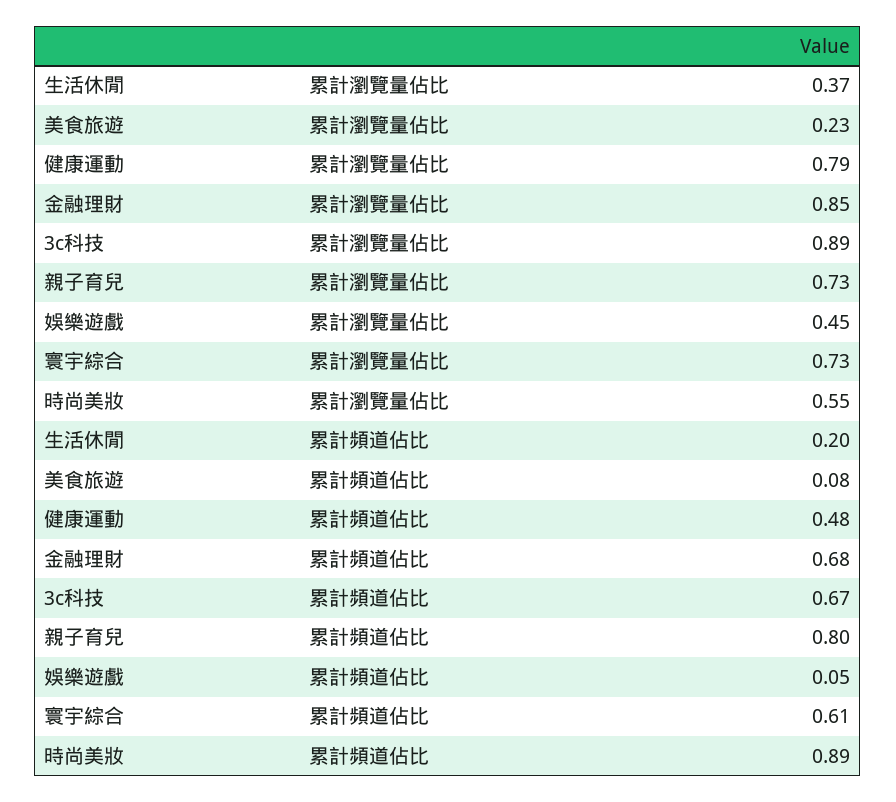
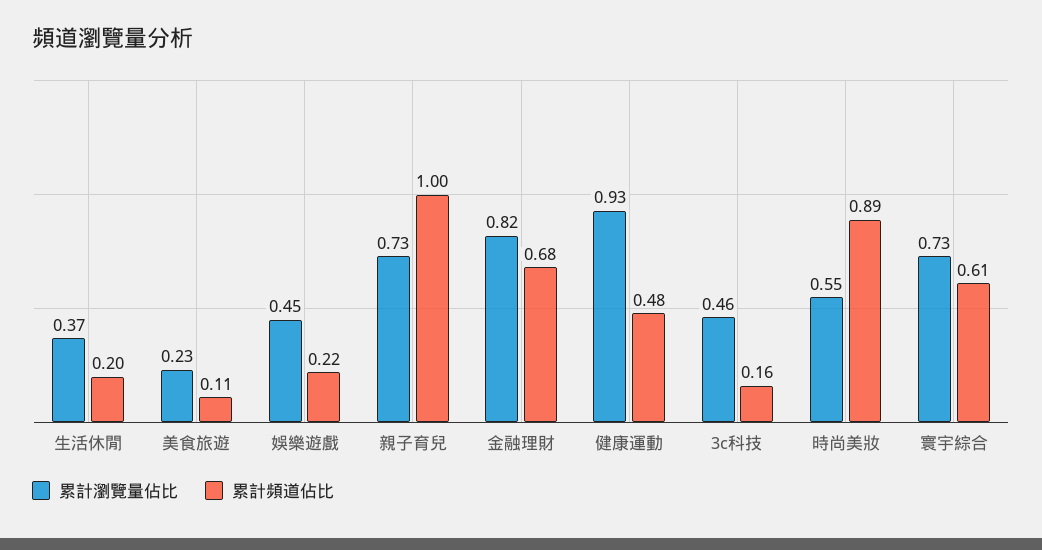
  {
    "累計瀏覽量佔比": {
      "生活休閒": 0.37,
      "美食旅遊": 0.23,
-     "健康運動": 0.79,
+     "健康運動": 0.93,
-     "金融理財": 0.85,
+     "金融理財": 0.82,
-     "3c科技": 0.89,
+     "3c科技": 0.46,
      "親子育兒": 0.73,
      "娛樂遊戲": 0.45,
      "寰宇綜合": 0.73,
      "時尚美妝": 0.55
    },
    "累計頻道佔比": {
      "生活休閒": 0.2,
-     "美食旅遊": 0.08,
+     "美食旅遊": 0.11,
      "健康運動": 0.48,
      "金融理財": 0.68,
-     "3c科技": 0.67,
+     "3c科技": 0.16,
-     "親子育兒": 0.8,
+     "親子育兒": 1,
-     "娛樂遊戲": 0.05,
+     "娛樂遊戲": 0.22,
      "寰宇綜合": 0.61,
      "時尚美妝": 0.89
    }
  }

